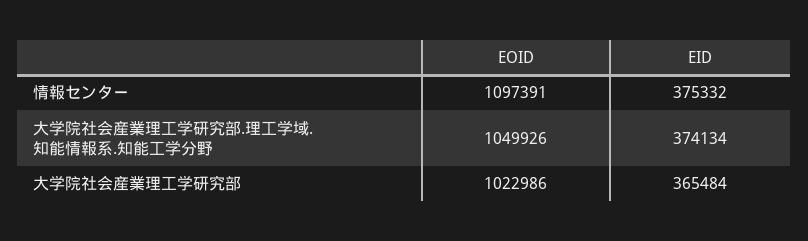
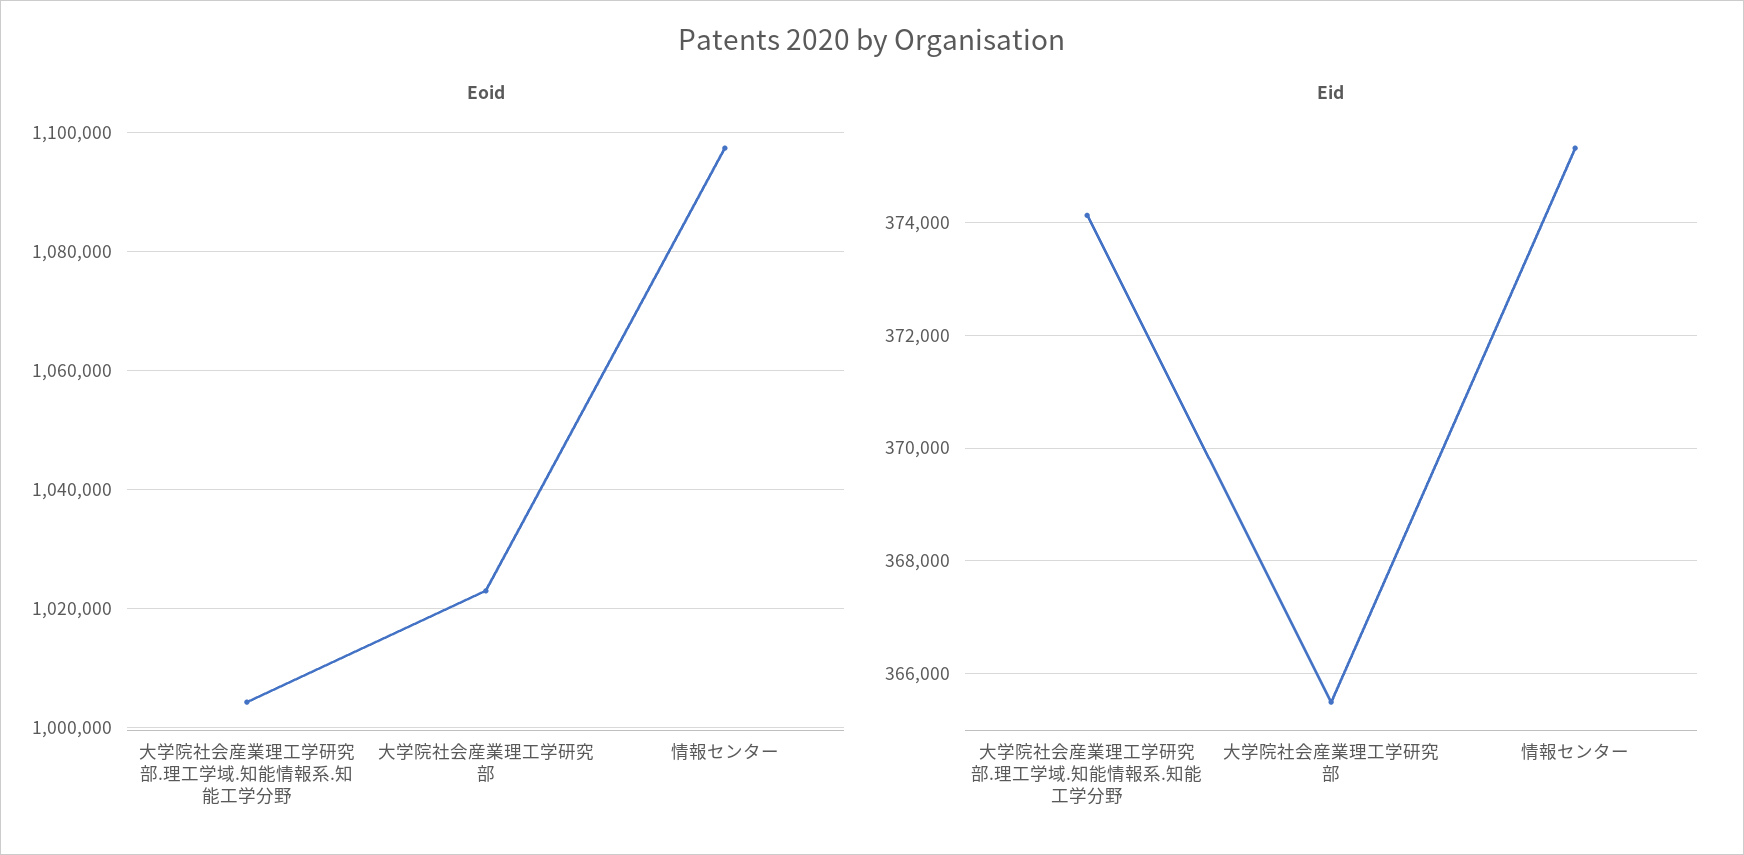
  {
    "EOID": {
      "情報センター": 1097391,
-     "大学院社会産業理工学研究部.理工学域.知能情報系.知能工学分野": 1049926,
+     "大学院社会産業理工学研究部.理工学域.知能情報系.知能工学分野": 1004000,
      "大学院社会産業理工学研究部": 1022986
    },
    "EID": {
      "情報センター": 375332,
      "大学院社会産業理工学研究部.理工学域.知能情報系.知能工学分野": 374134,
      "大学院社会産業理工学研究部": 365484
    }
  }

